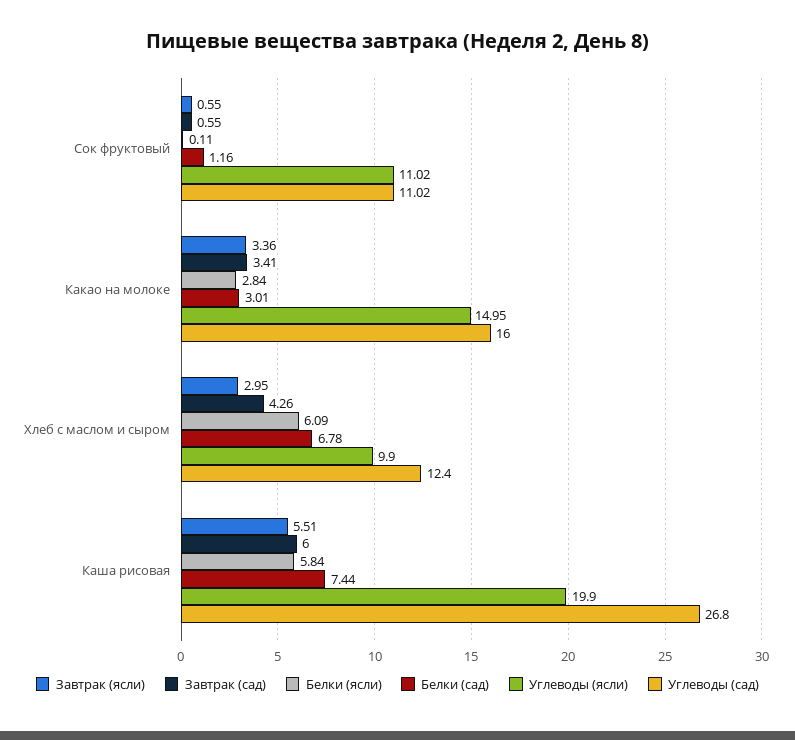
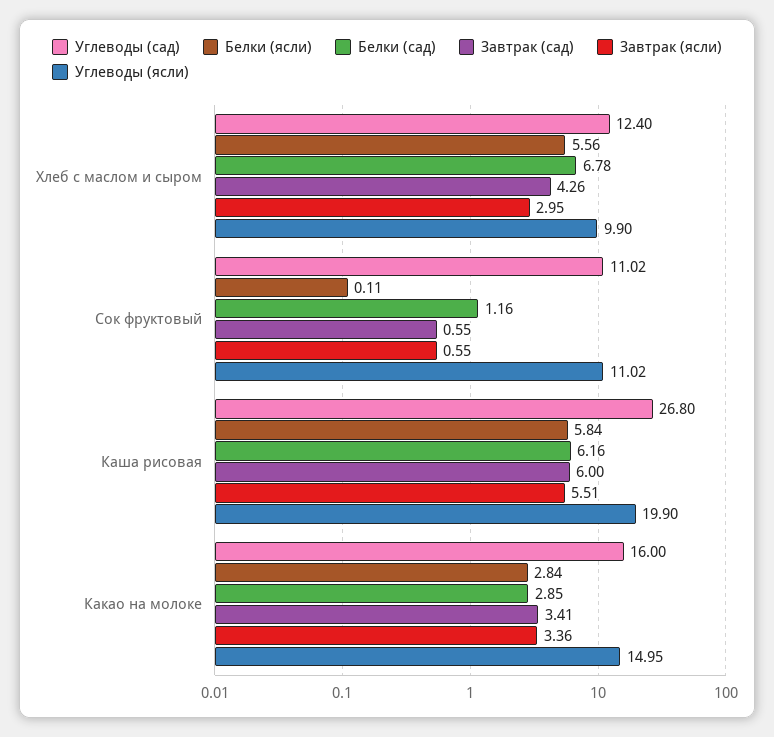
  {
    "Завтрак (ясли)": {
      "Сок фруктовый": 0.55,
      "Какао на молоке": 3.36,
      "Хлеб с маслом и сыром": 2.95,
      "Каша рисовая": 5.51
    },
    "Завтрак (сад)": {
      "Сок фруктовый": 0.55,
      "Какао на молоке": 3.41,
      "Хлеб с маслом и сыром": 4.26,
      "Каша рисовая": 6
    },
    "Белки (ясли)": {
      "Сок фруктовый": 0.11,
      "Какао на молоке": 2.84,
-     "Хлеб с маслом и сыром": 6.09,
+     "Хлеб с маслом и сыром": 5.56,
      "Каша рисовая": 5.84
    },
    "Белки (сад)": {
      "Сок фруктовый": 1.16,
-     "Какао на молоке": 3.01,
+     "Какао на молоке": 2.85,
      "Хлеб с маслом и сыром": 6.78,
-     "Каша рисовая": 7.44
+     "Каша рисовая": 6.16
    },
    "Углеводы (ясли)": {
      "Сок фруктовый": 11.02,
      "Какао на молоке": 14.95,
      "Хлеб с маслом и сыром": 9.9,
      "Каша рисовая": 19.9
    },
    "Углеводы (сад)": {
      "Сок фруктовый": 11.02,
      "Какао на молоке": 16,
      "Хлеб с маслом и сыром": 12.4,
      "Каша рисовая": 26.8
    }
  }

